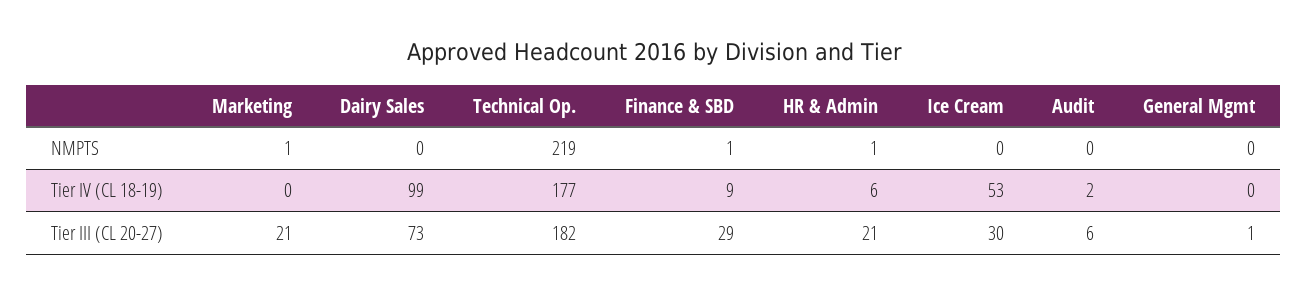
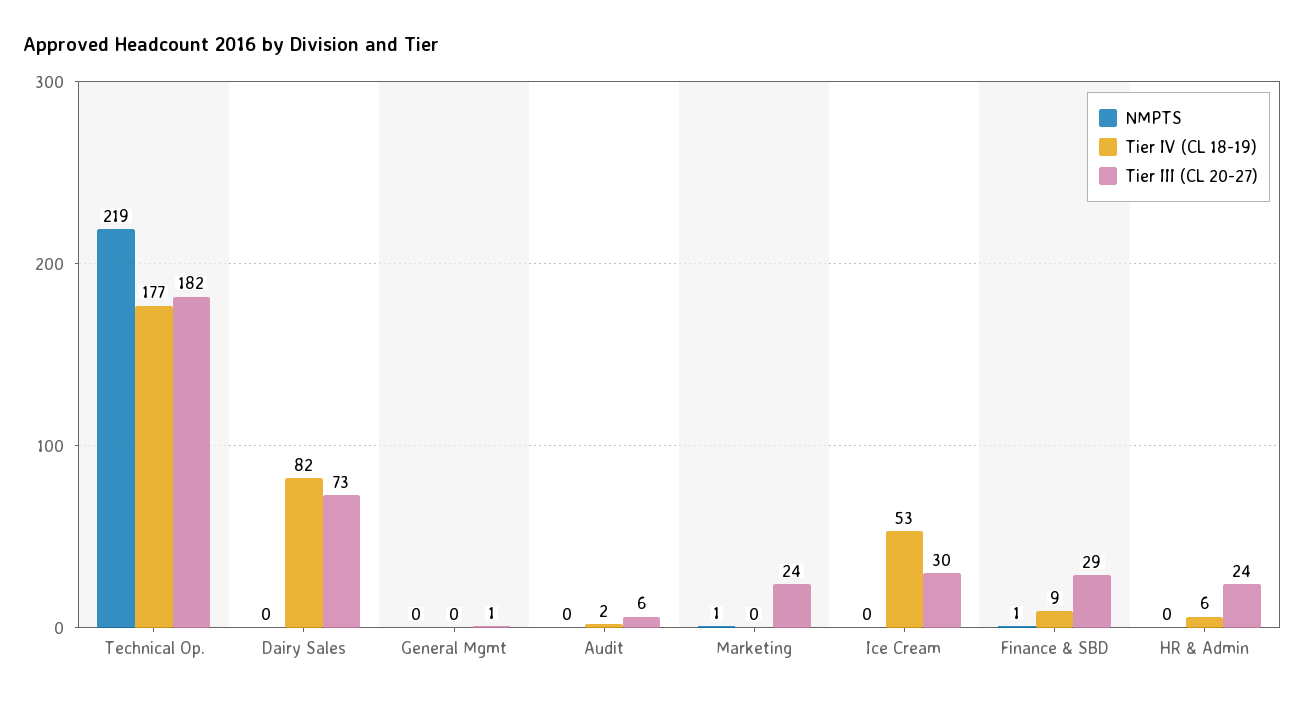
  {
    "NMPTS": {
      "Marketing": 1,
      "Dairy Sales": 0,
      "Technical Op.": 219,
      "Finance & SBD": 1,
-     "HR & Admin": 1,
+     "HR & Admin": 0,
      "Ice Cream": 0,
      "Audit": 0,
      "General Mgmt": 0
    },
    "Tier IV (CL 18-19)": {
      "Marketing": 0,
-     "Dairy Sales": 99,
+     "Dairy Sales": 82,
      "Technical Op.": 177,
      "Finance & SBD": 9,
      "HR & Admin": 6,
      "Ice Cream": 53,
      "Audit": 2,
      "General Mgmt": 0
    },
    "Tier III (CL 20-27)": {
-     "Marketing": 21,
+     "Marketing": 24,
      "Dairy Sales": 73,
      "Technical Op.": 182,
      "Finance & SBD": 29,
-     "HR & Admin": 21,
+     "HR & Admin": 24,
      "Ice Cream": 30,
      "Audit": 6,
      "General Mgmt": 1
    }
  }

